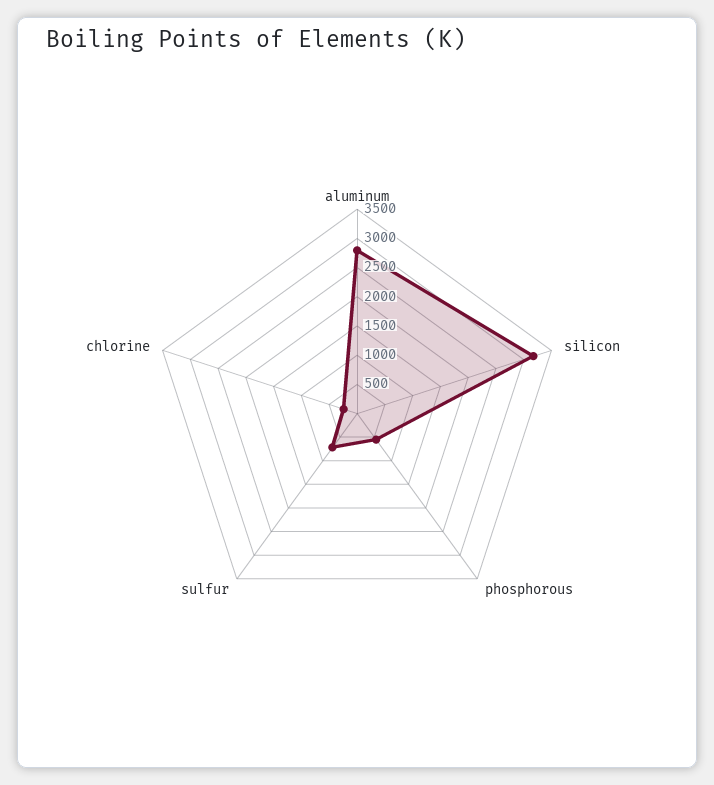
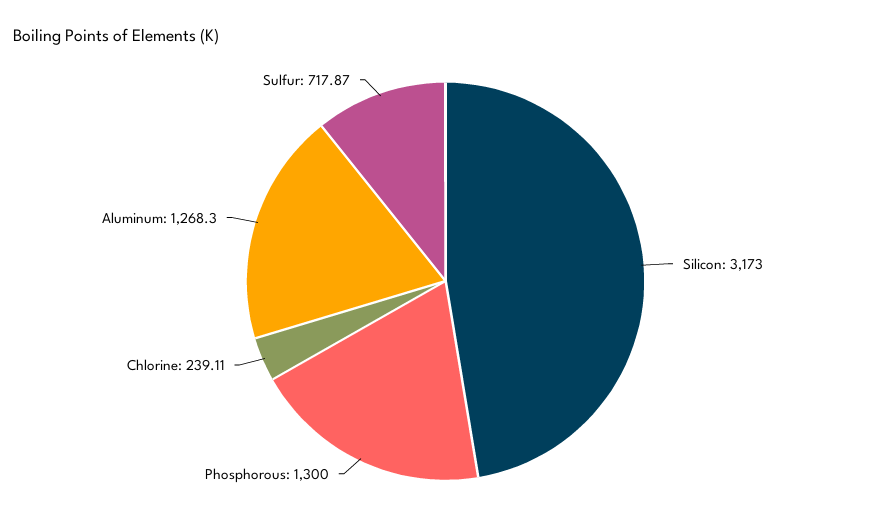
  {
-   "aluminum": 2750,
+   "aluminum": 1268.3,
    "silicon": 3173,
-   "phosphorous": 500,
+   "phosphorous": 1300,
    "sulfur": 717.87,
    "chlorine": 239.11
  }

